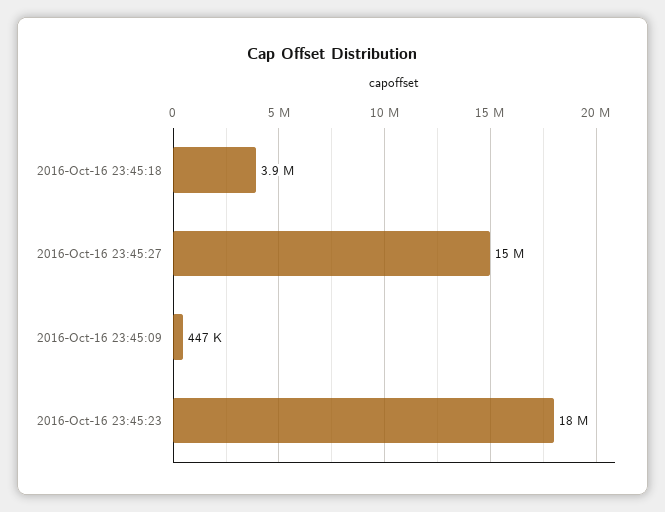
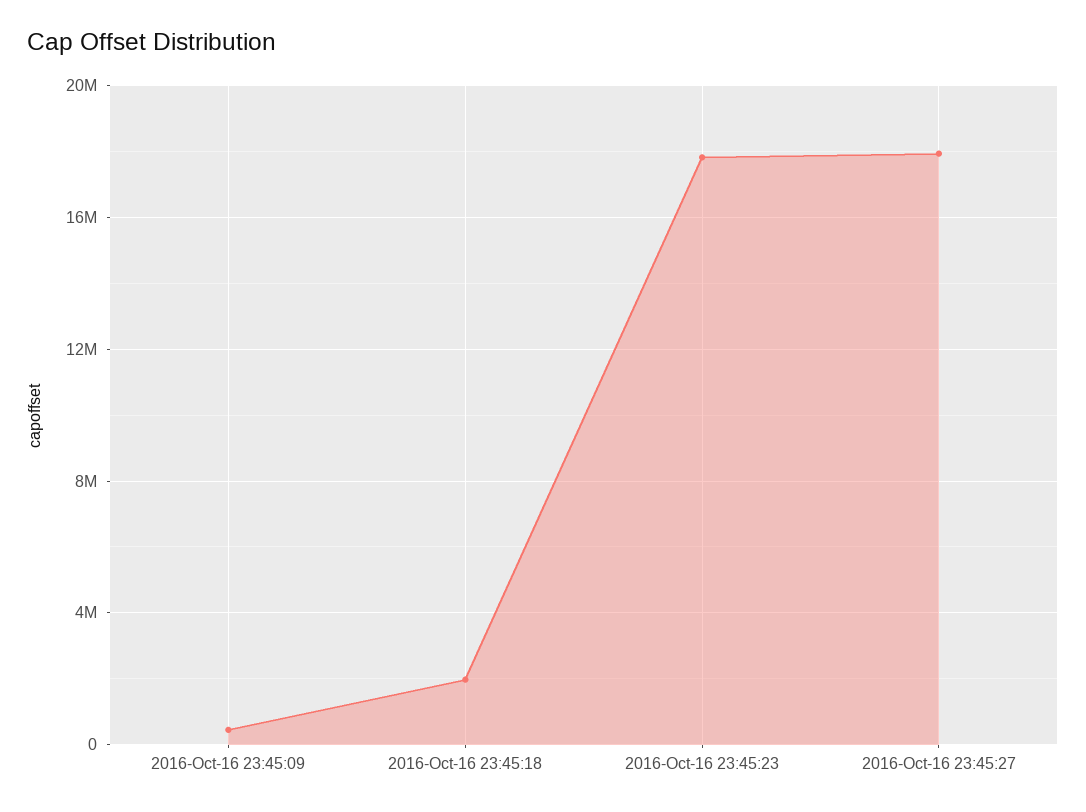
  {
-   "2016-Oct-16 23:45:18": 3900000,
+   "2016-Oct-16 23:45:18": 2000000,
-   "2016-Oct-16 23:45:27": 15000000,
+   "2016-Oct-16 23:45:27": 18000000,
    "2016-Oct-16 23:45:09": 447000,
    "2016-Oct-16 23:45:23": 18000000
  }

